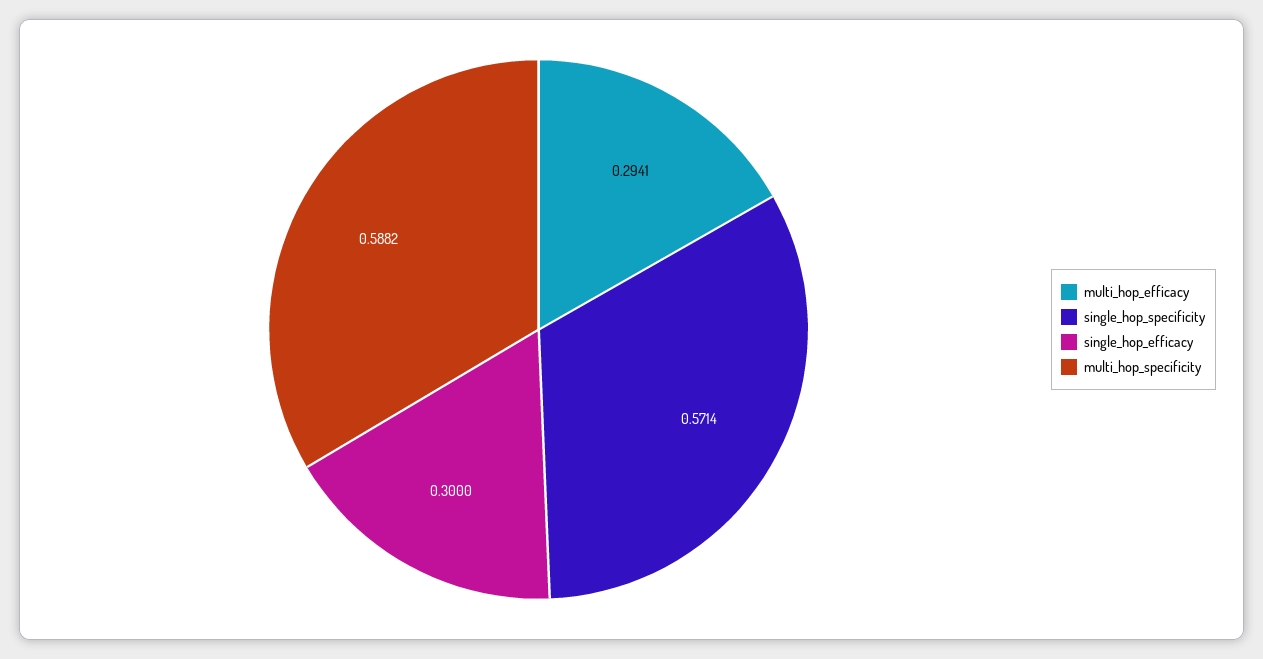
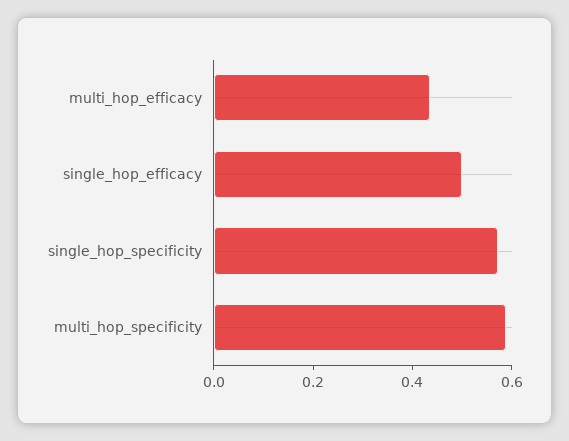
  {
-   "multi_hop_efficacy": 0.2941,
+   "multi_hop_efficacy": 0.45,
    "single_hop_specificity": 0.5714,
-   "single_hop_efficacy": 0.3,
+   "single_hop_efficacy": 0.5,
    "multi_hop_specificity": 0.5882
  }

